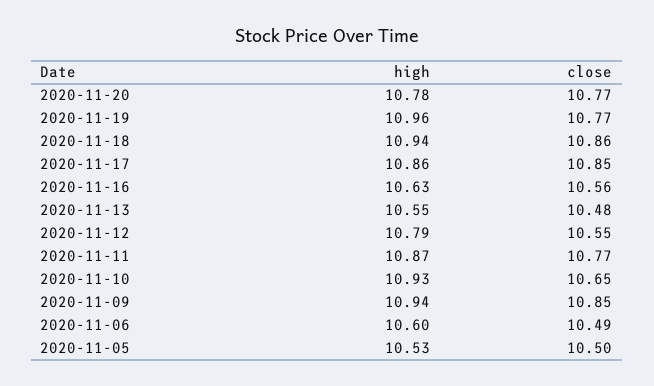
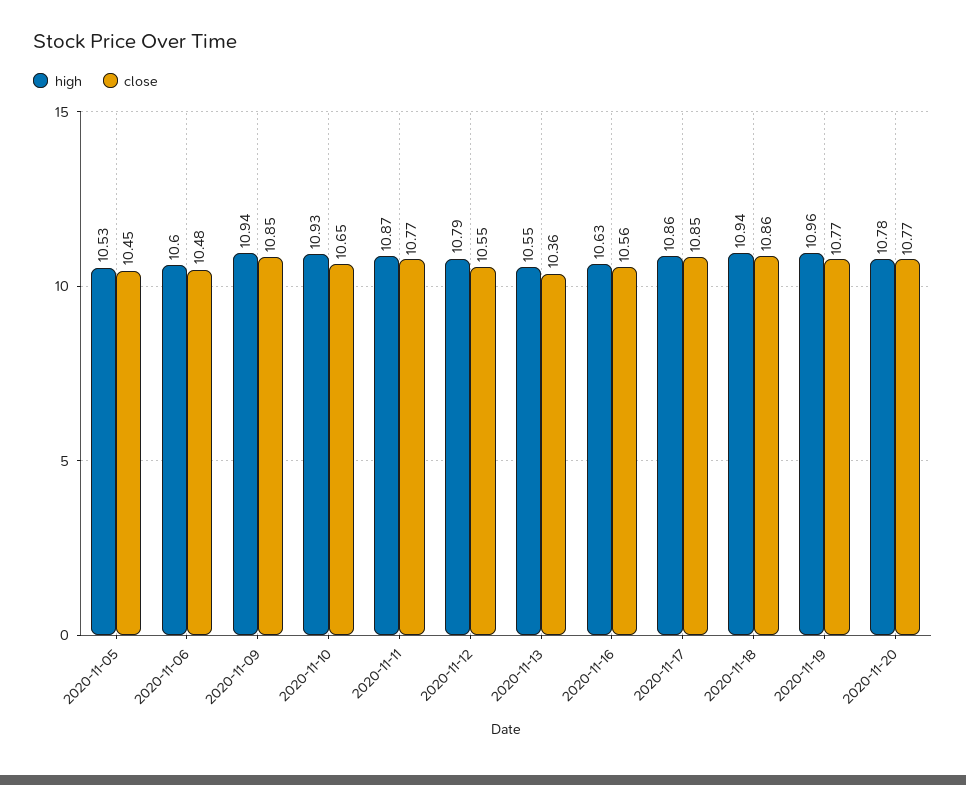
  {
    "high": {
      "2020-11-20": 10.78,
      "2020-11-19": 10.96,
      "2020-11-18": 10.94,
      "2020-11-17": 10.86,
      "2020-11-16": 10.63,
      "2020-11-13": 10.55,
      "2020-11-12": 10.79,
      "2020-11-11": 10.87,
      "2020-11-10": 10.93,
      "2020-11-09": 10.94,
      "2020-11-06": 10.6,
      "2020-11-05": 10.53
    },
    "close": {
      "2020-11-20": 10.77,
      "2020-11-19": 10.77,
      "2020-11-18": 10.86,
      "2020-11-17": 10.85,
      "2020-11-16": 10.56,
-     "2020-11-13": 10.48,
+     "2020-11-13": 10.36,
      "2020-11-12": 10.55,
      "2020-11-11": 10.77,
      "2020-11-10": 10.65,
      "2020-11-09": 10.85,
-     "2020-11-06": 10.49,
+     "2020-11-06": 10.48,
-     "2020-11-05": 10.5
+     "2020-11-05": 10.45
    }
  }

